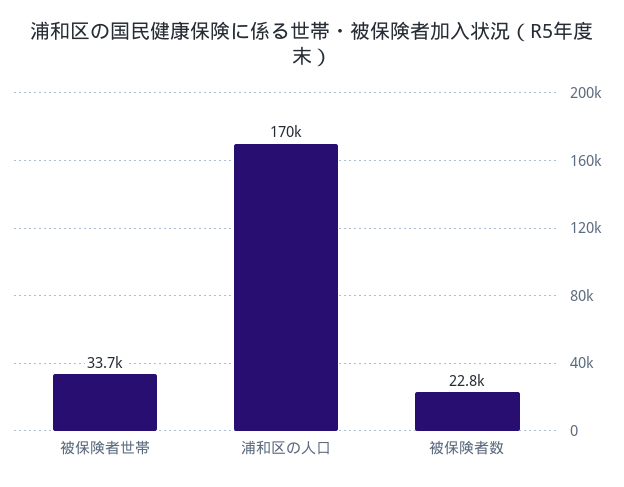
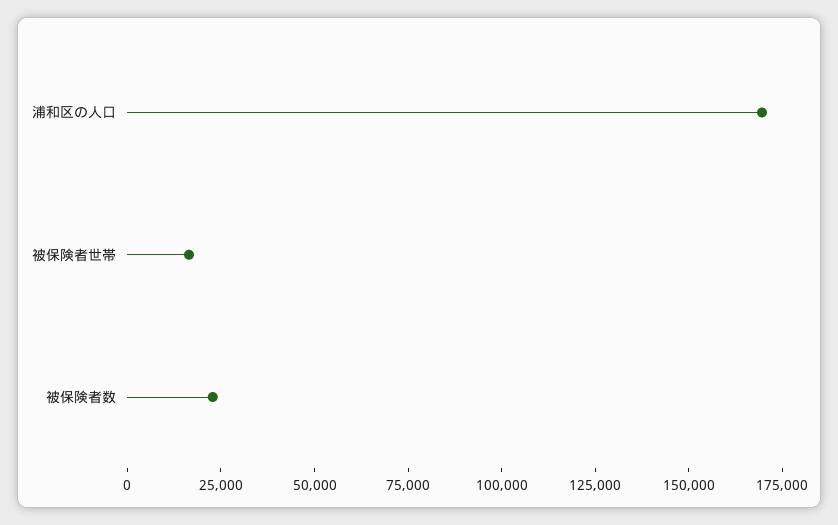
  {
-   "被保険者世帯": 33700,
+   "被保険者世帯": 15000,
    "浦和区の人口": 170000,
    "被保険者数": 22800
  }

